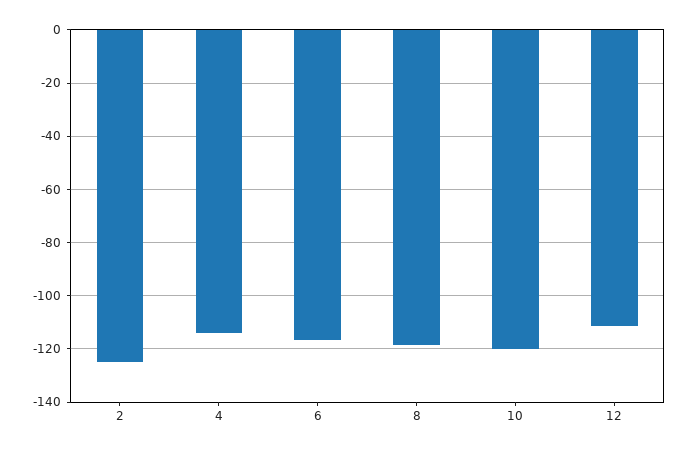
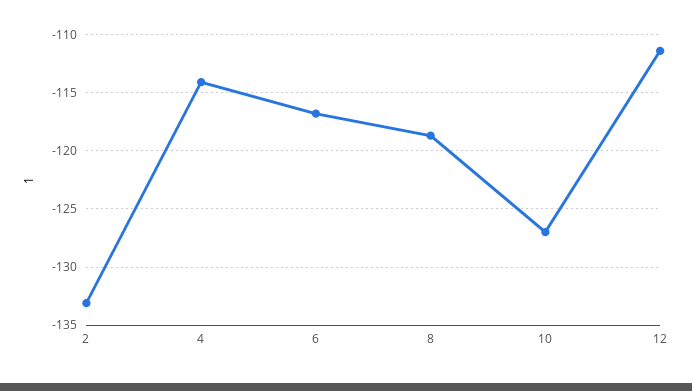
  {
-   "2": -125,
+   "2": -133,
    "4": -114,
    "6": -117,
    "8": -119,
-   "10": -120,
+   "10": -127,
    "12": -111
  }

